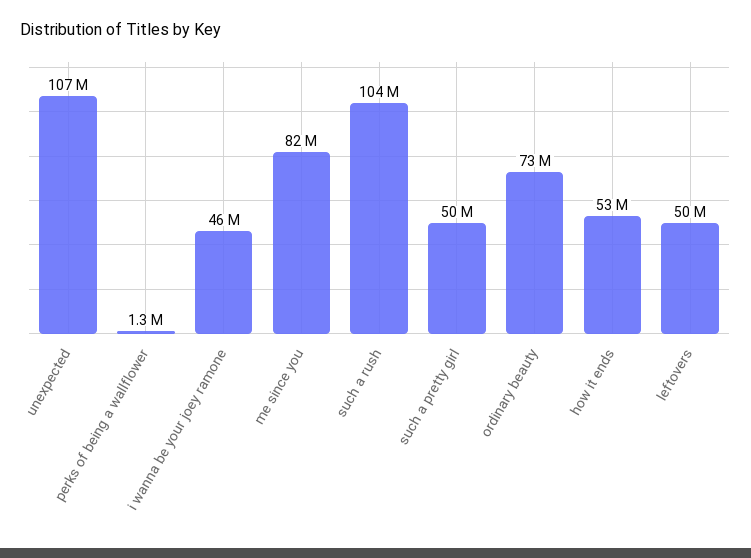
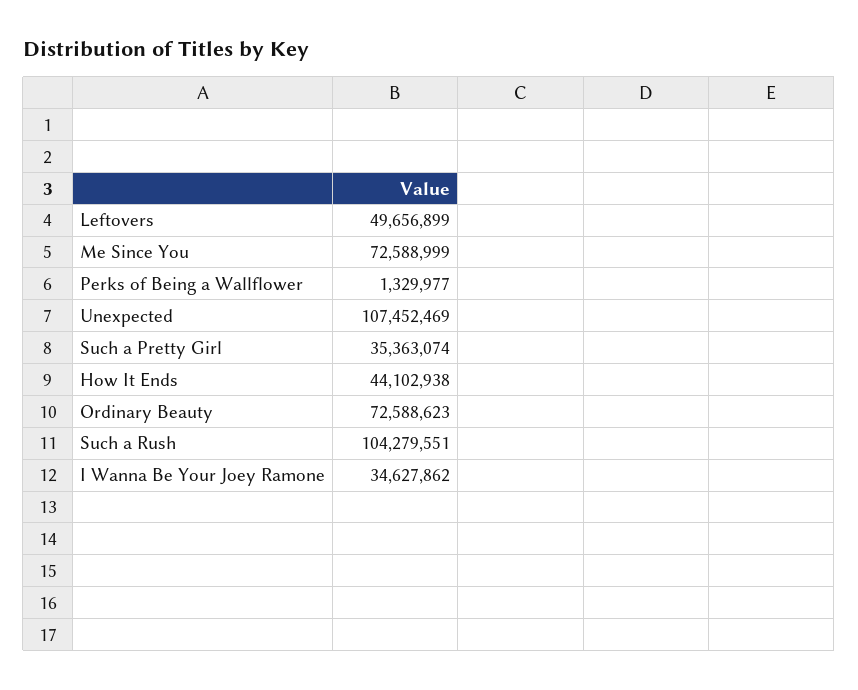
  {
    "unexpected": 107452469,
    "perks of being a wallflower": 1329977,
-   "i wanna be your joey ramone": 46000000,
+   "i wanna be your joey ramone": 34627862,
-   "me since you": 82000000,
+   "me since you": 72588999,
    "such a rush": 104279551,
-   "such a pretty girl": 50000000,
+   "such a pretty girl": 35363074,
    "ordinary beauty": 72588623,
-   "how it ends": 53000000,
+   "how it ends": 44102938,
    "leftovers": 49656899
  }

